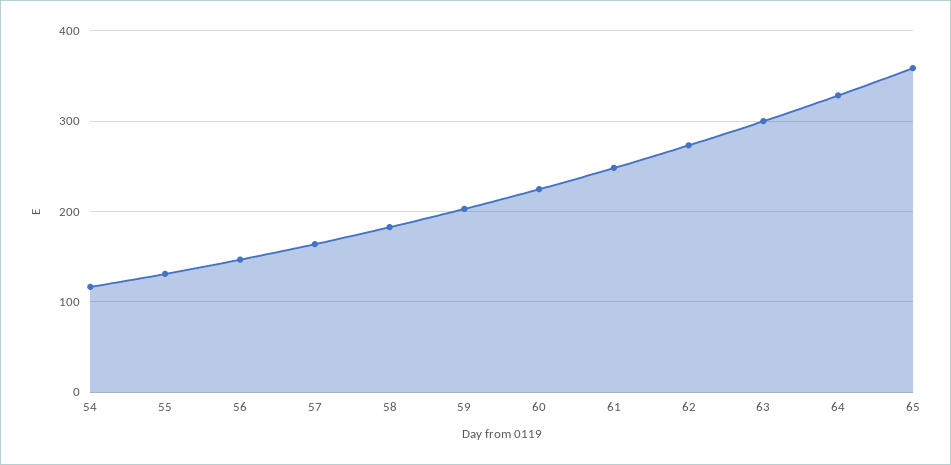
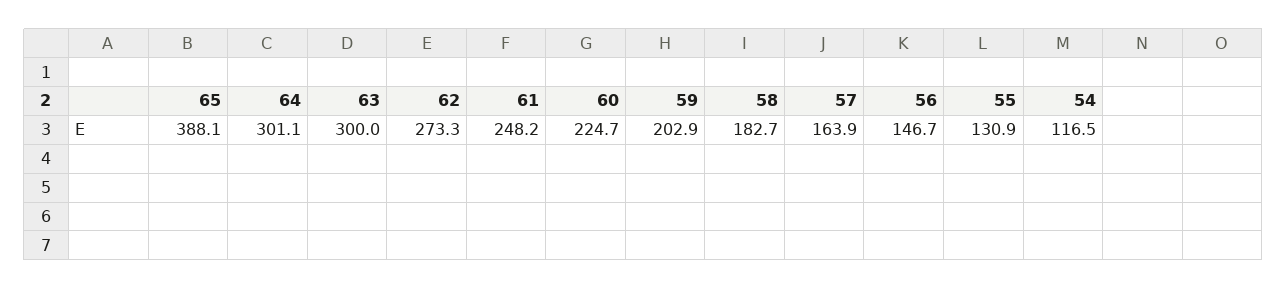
  {
    "54": 116.5,
    "55": 130.9,
    "56": 146.7,
    "57": 163.9,
    "58": 182.7,
    "59": 202.9,
    "60": 224.7,
    "61": 248.2,
    "62": 273.3,
    "63": 300,
-   "64": 330,
+   "64": 301.1,
-   "65": 360
+   "65": 388.1
  }

